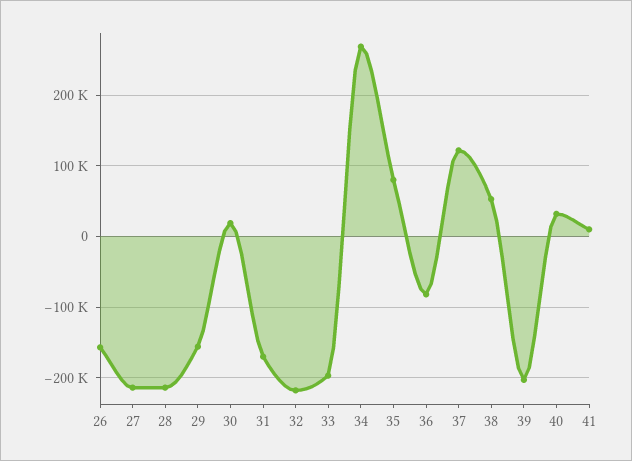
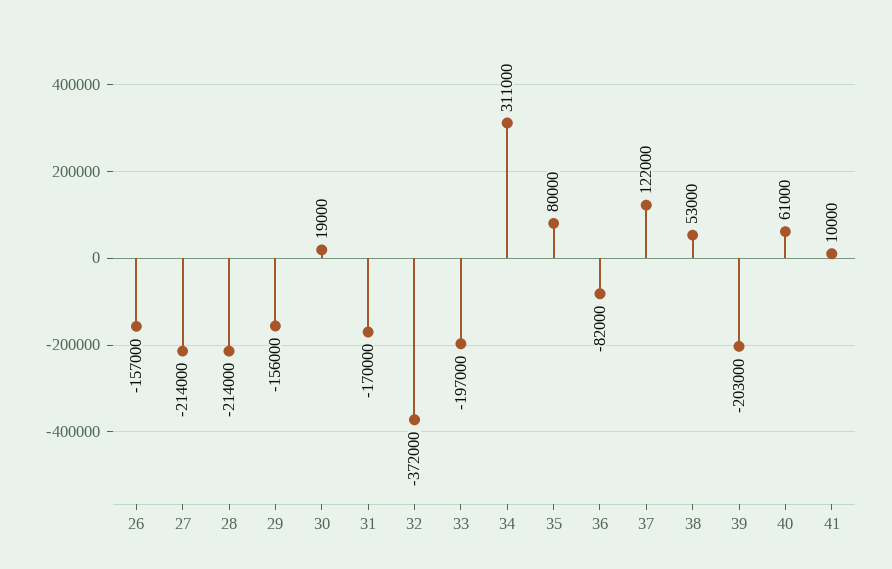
  {
    "26": -157000,
    "27": -214000,
    "28": -214000,
    "29": -156000,
    "30": 19000,
    "31": -170000,
-   "32": -220000,
+   "32": -372000,
    "33": -197000,
-   "34": 270000,
+   "34": 311000,
    "35": 80000,
    "36": -82000,
    "37": 122000,
    "38": 53000,
    "39": -203000,
-   "40": 30000,
+   "40": 61000,
    "41": 10000
  }

